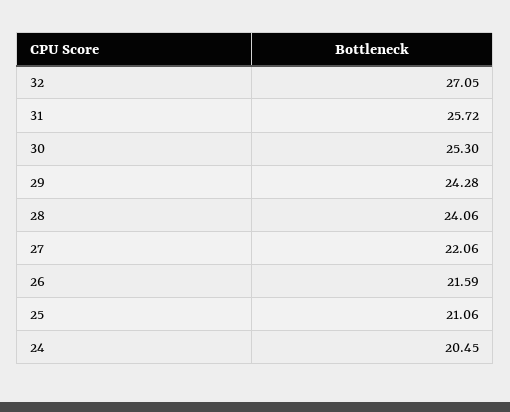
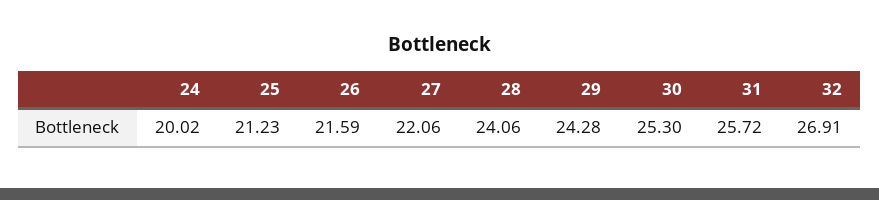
  {
-   "32": 27.05,
+   "32": 26.91,
    "31": 25.72,
    "30": 25.3,
    "29": 24.28,
    "28": 24.06,
    "27": 22.06,
    "26": 21.59,
-   "25": 21.06,
+   "25": 21.23,
-   "24": 20.45
+   "24": 20.02
  }

